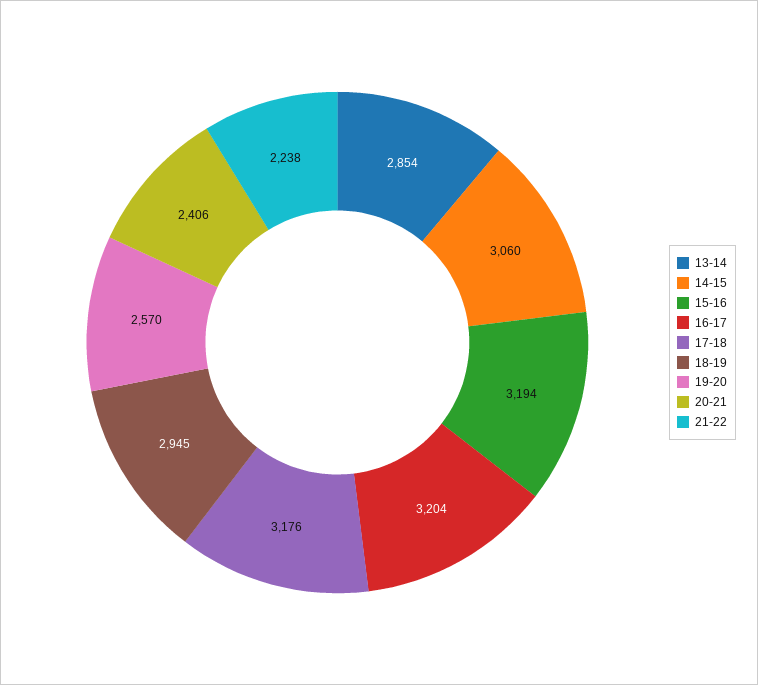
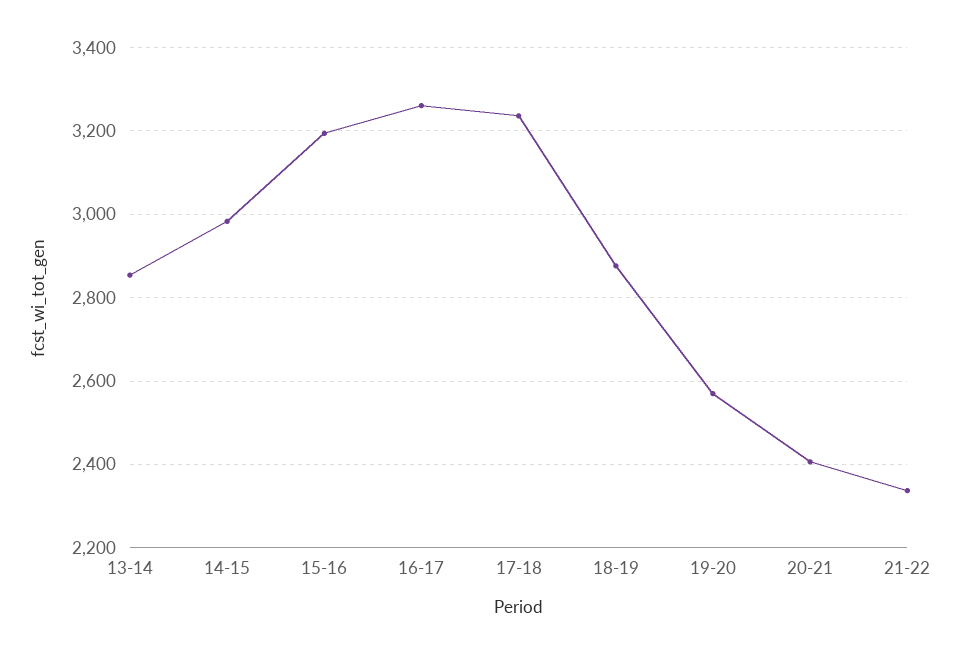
  {
    "13-14": 2854,
-   "14-15": 3060,
+   "14-15": 2980,
    "15-16": 3194,
-   "16-17": 3204,
+   "16-17": 3260,
-   "17-18": 3176,
+   "17-18": 3240,
-   "18-19": 2945,
+   "18-19": 2880,
    "19-20": 2570,
    "20-21": 2406,
-   "21-22": 2238
+   "21-22": 2340
  }

